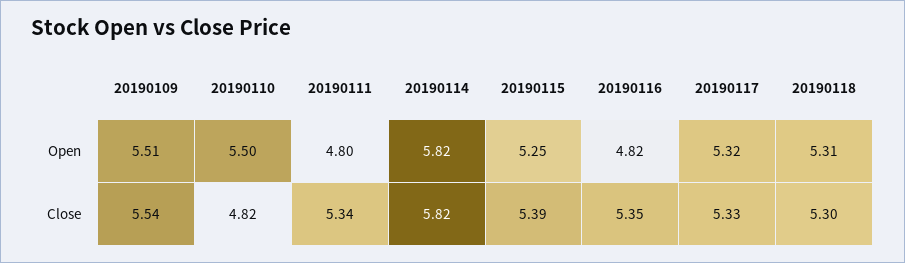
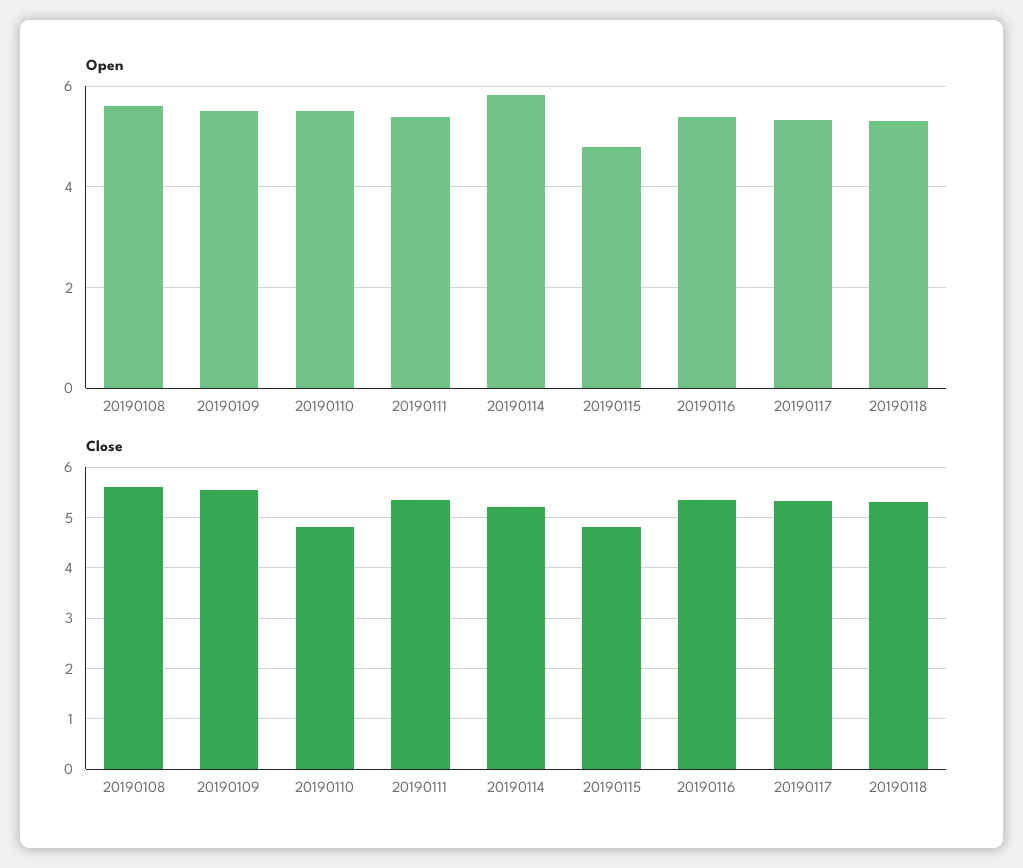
  {
    "Open": {
      "20190109": 5.51,
      "20190110": 5.5,
-     "20190111": 4.8,
+     "20190111": 5.4,
      "20190114": 5.82,
-     "20190115": 5.25,
+     "20190115": 4.8,
-     "20190116": 4.82,
+     "20190116": 5.4,
      "20190117": 5.32,
-     "20190118": 5.31
+     "20190118": 5.31,
+     "20190108": 5.6
    },
    "Close": {
      "20190109": 5.54,
      "20190110": 4.82,
      "20190111": 5.34,
-     "20190114": 5.82,
+     "20190114": 5.2,
-     "20190115": 5.39,
+     "20190115": 4.8,
      "20190116": 5.35,
      "20190117": 5.33,
-     "20190118": 5.3
+     "20190118": 5.3,
+     "20190108": 5.6
    }
  }

